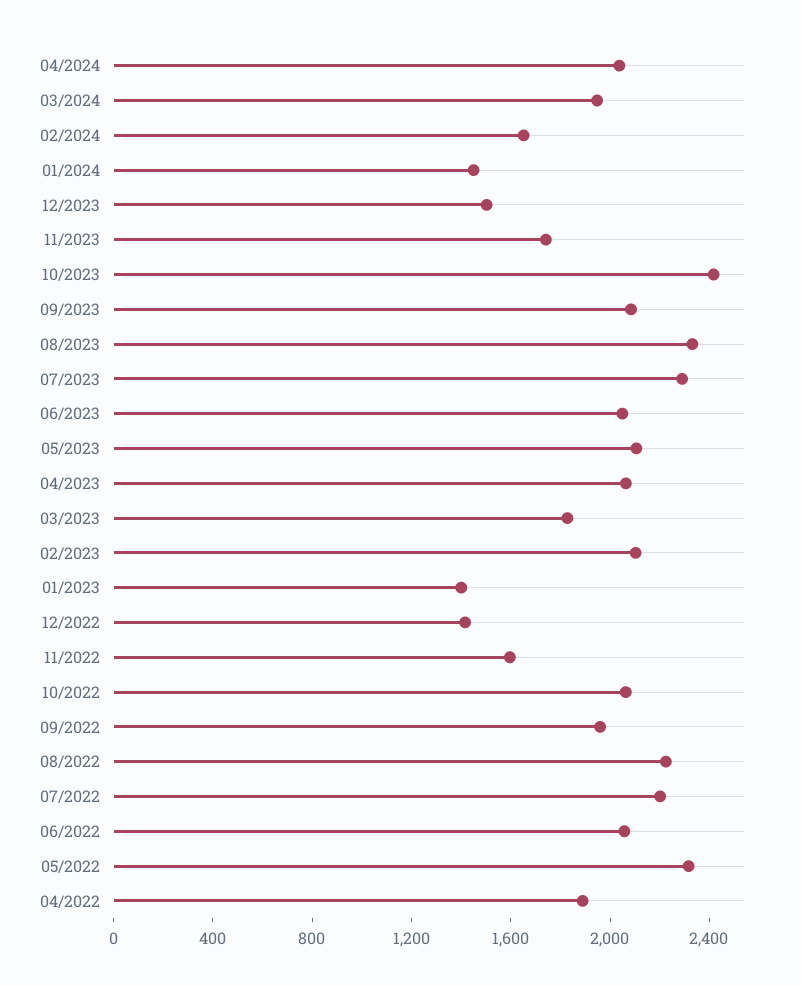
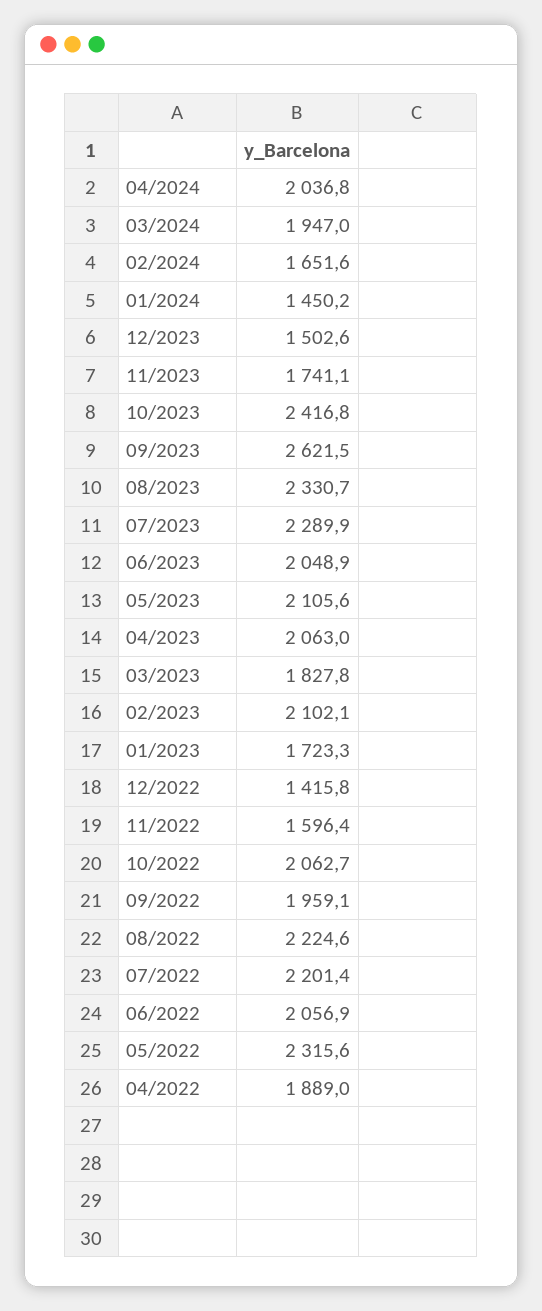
  {
    "04/2024": 2036.8,
    "03/2024": 1947,
    "02/2024": 1651.6,
    "01/2024": 1450.2,
    "12/2023": 1502.6,
    "11/2023": 1741.1,
    "10/2023": 2416.8,
-   "09/2023": 2100,
+   "09/2023": 2621.5,
    "08/2023": 2330.7,
    "07/2023": 2289.9,
    "06/2023": 2048.9,
    "05/2023": 2105.6,
    "04/2023": 2063,
    "03/2023": 1827.8,
    "02/2023": 2102.1,
-   "01/2023": 1400,
+   "01/2023": 1723.3,
    "12/2022": 1415.8,
    "11/2022": 1596.4,
    "10/2022": 2062.7,
    "09/2022": 1959.1,
    "08/2022": 2224.6,
    "07/2022": 2201.4,
    "06/2022": 2056.9,
    "05/2022": 2315.6,
    "04/2022": 1889
  }

